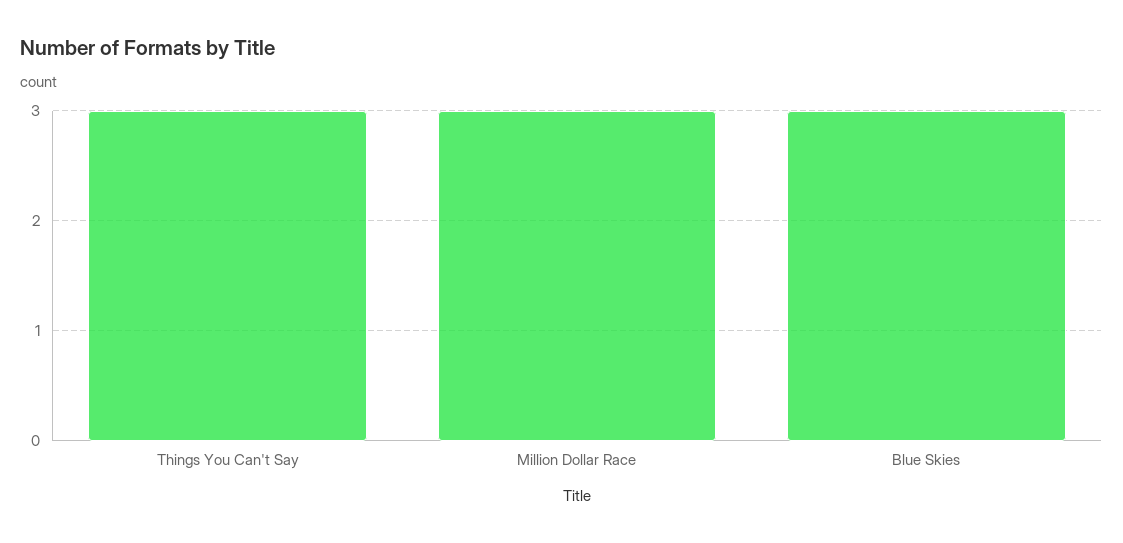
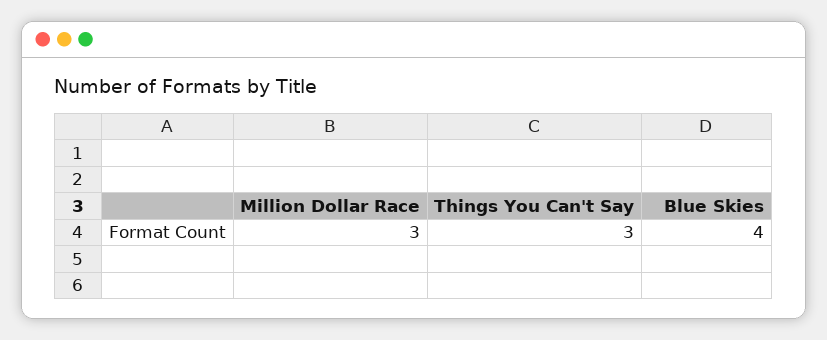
  {
    "Things You Can't Say": 3,
    "Million Dollar Race": 3,
-   "Blue Skies": 3
+   "Blue Skies": 4
  }

